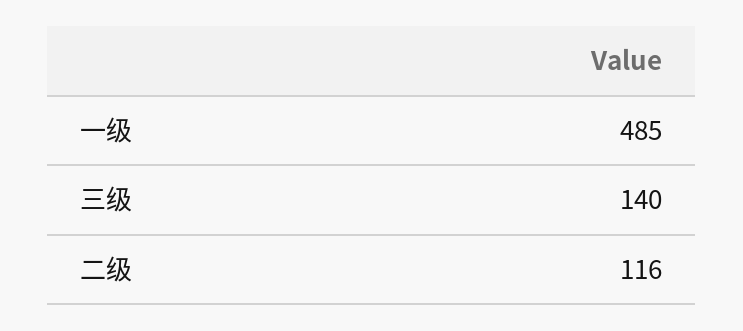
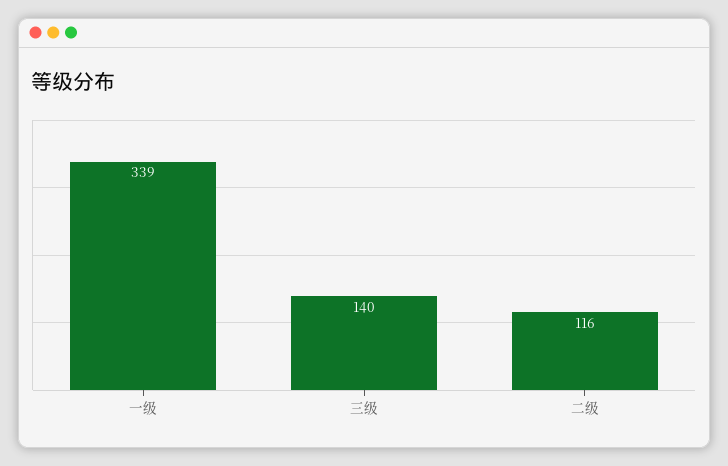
  {
-   "一级": 485,
+   "一级": 339,
    "三级": 140,
    "二级": 116
  }

